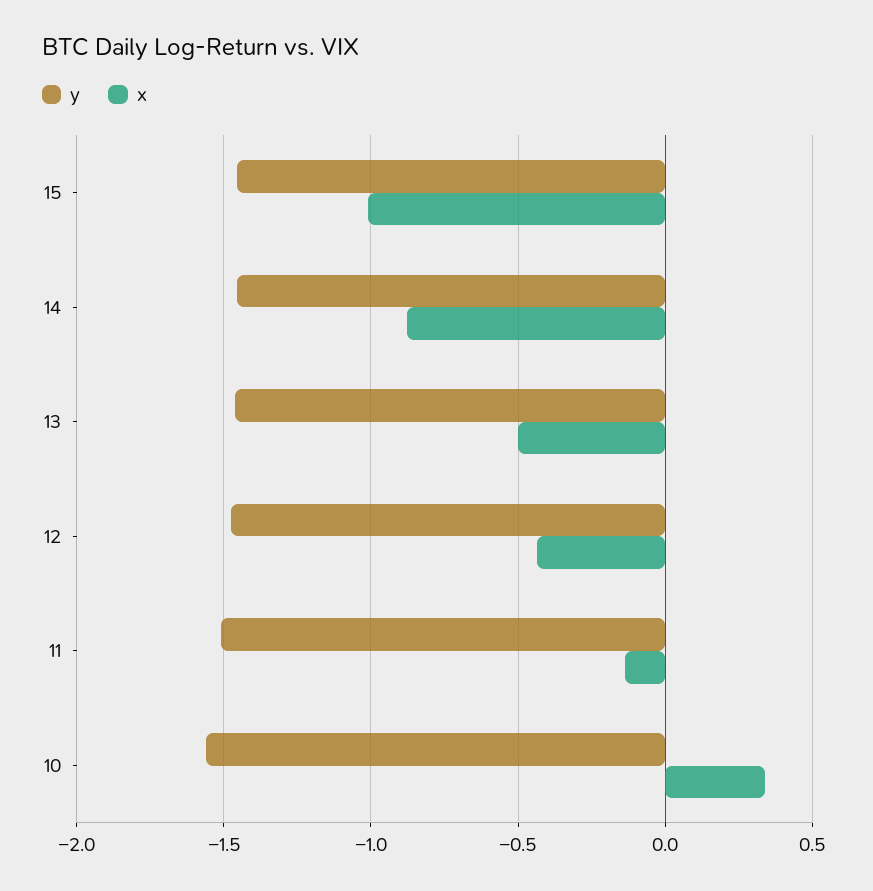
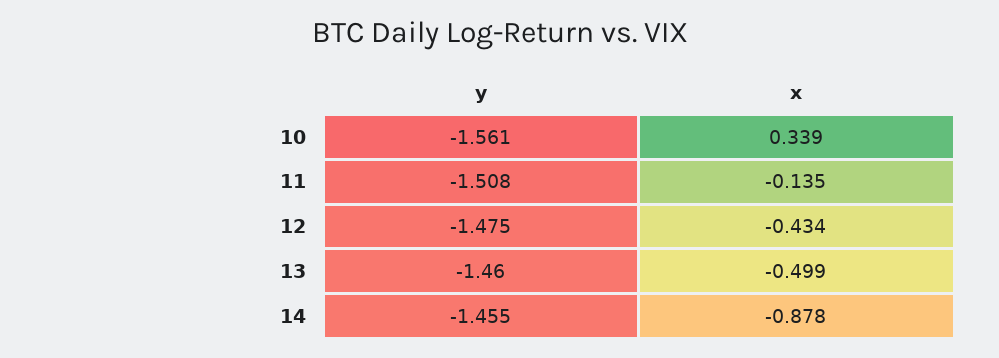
  {
    "y": {
-     "15": -1.45,
      "14": -1.455,
      "13": -1.46,
      "12": -1.475,
      "11": -1.508,
      "10": -1.561
    },
    "x": {
-     "15": -1,
      "14": -0.878,
      "13": -0.499,
      "12": -0.434,
      "11": -0.135,
      "10": 0.339
    }
  }

